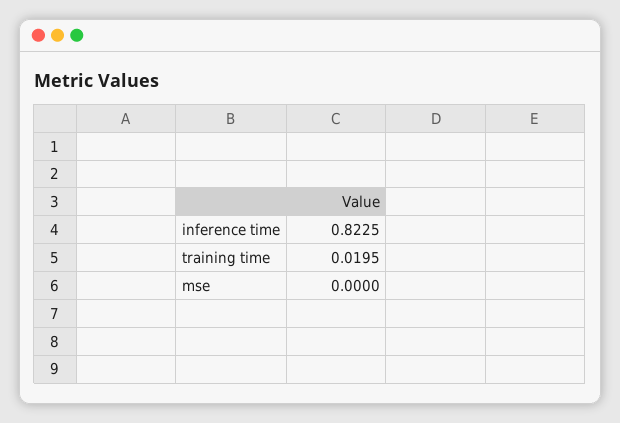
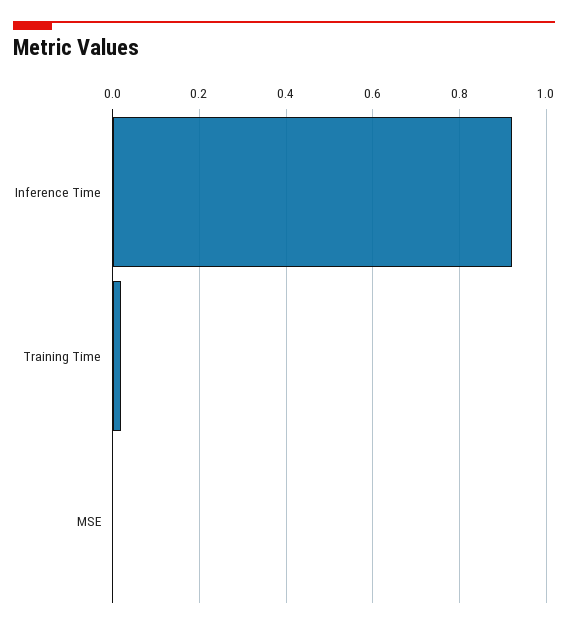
  {
-   "inference time": 0.8225,
+   "inference time": 0.92,
    "training time": 0.0195,
    "mse": 0
  }

